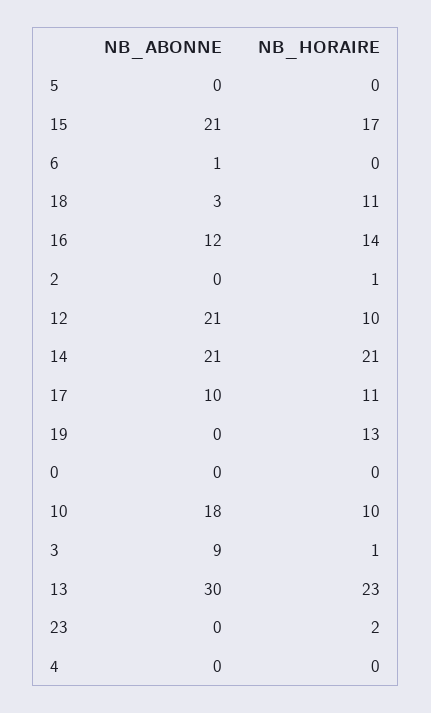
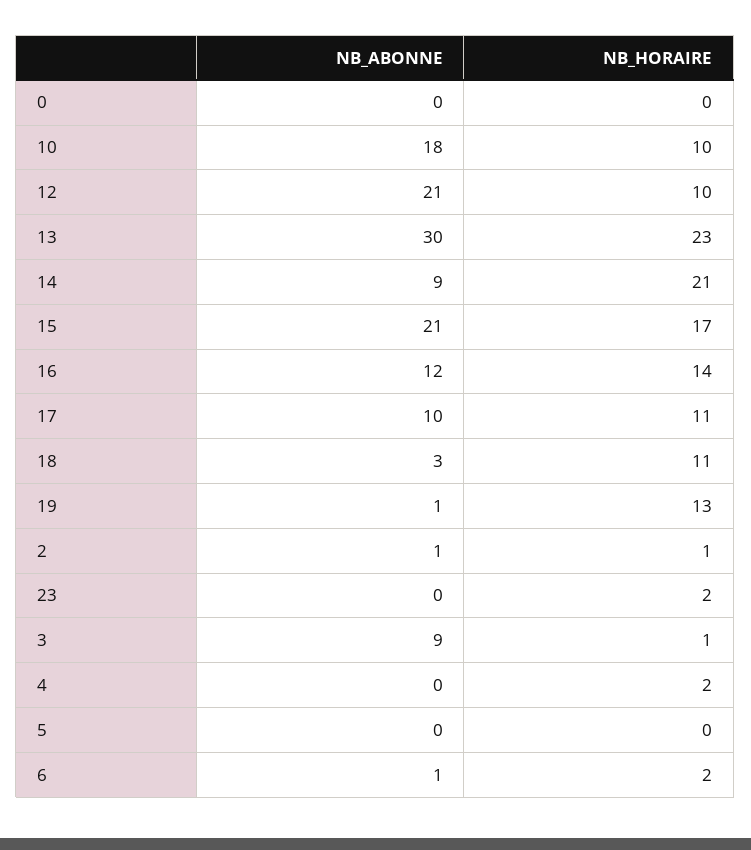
  {
    "NB_ABONNE": {
      "5": 0,
      "15": 21,
      "6": 1,
      "18": 3,
      "16": 12,
-     "2": 0,
+     "2": 1,
      "12": 21,
-     "14": 21,
+     "14": 9,
      "17": 10,
-     "19": 0,
+     "19": 1,
      "0": 0,
      "10": 18,
      "3": 9,
      "13": 30,
      "23": 0,
      "4": 0
    },
    "NB_HORAIRE": {
      "5": 0,
      "15": 17,
-     "6": 0,
+     "6": 2,
      "18": 11,
      "16": 14,
      "2": 1,
      "12": 10,
      "14": 21,
      "17": 11,
      "19": 13,
      "0": 0,
      "10": 10,
      "3": 1,
      "13": 23,
      "23": 2,
-     "4": 0
+     "4": 2
    }
  }

